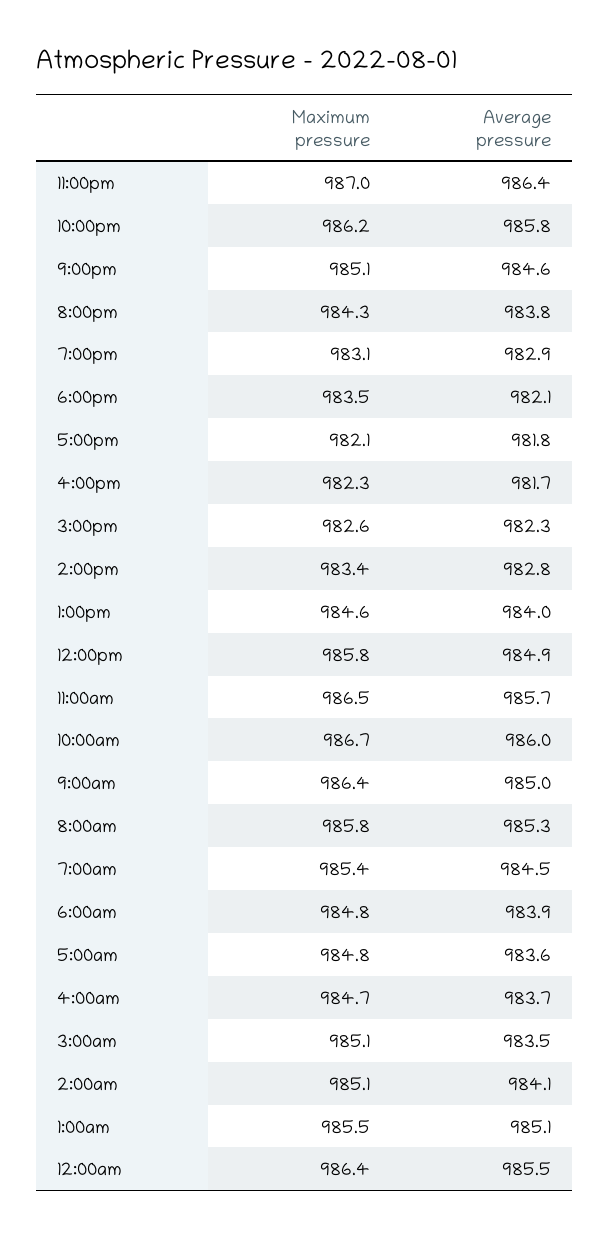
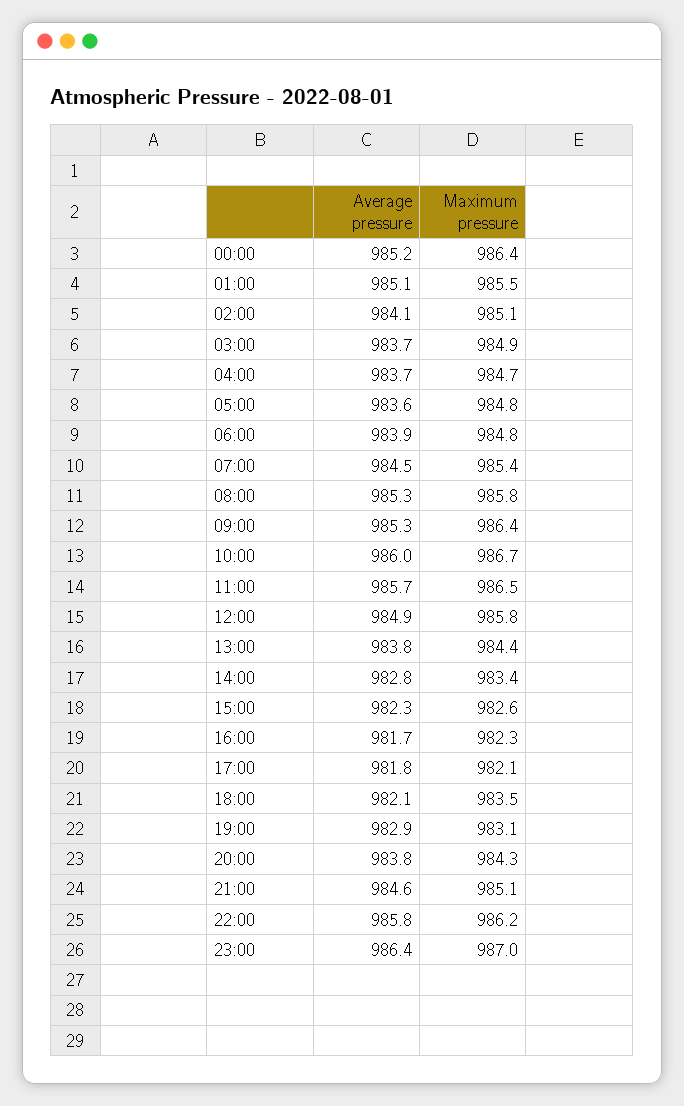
  {
    "Maximum pressure": {
      "11:00pm": 987,
      "10:00pm": 986.2,
      "9:00pm": 985.1,
      "8:00pm": 984.3,
      "7:00pm": 983.1,
      "6:00pm": 983.5,
      "5:00pm": 982.1,
      "4:00pm": 982.3,
      "3:00pm": 982.6,
      "2:00pm": 983.4,
-     "1:00pm": 984.6,
+     "1:00pm": 984.4,
      "12:00pm": 985.8,
      "11:00am": 986.5,
      "10:00am": 986.7,
      "9:00am": 986.4,
      "8:00am": 985.8,
      "7:00am": 985.4,
      "6:00am": 984.8,
      "5:00am": 984.8,
      "4:00am": 984.7,
-     "3:00am": 985.1,
+     "3:00am": 984.9,
      "2:00am": 985.1,
      "1:00am": 985.5,
      "12:00am": 986.4
    },
    "Average pressure": {
      "11:00pm": 986.4,
      "10:00pm": 985.8,
      "9:00pm": 984.6,
      "8:00pm": 983.8,
      "7:00pm": 982.9,
      "6:00pm": 982.1,
      "5:00pm": 981.8,
      "4:00pm": 981.7,
      "3:00pm": 982.3,
      "2:00pm": 982.8,
-     "1:00pm": 984,
+     "1:00pm": 983.8,
      "12:00pm": 984.9,
      "11:00am": 985.7,
      "10:00am": 986,
-     "9:00am": 985,
+     "9:00am": 985.3,
      "8:00am": 985.3,
      "7:00am": 984.5,
      "6:00am": 983.9,
      "5:00am": 983.6,
      "4:00am": 983.7,
-     "3:00am": 983.5,
+     "3:00am": 983.7,
      "2:00am": 984.1,
      "1:00am": 985.1,
-     "12:00am": 985.5
+     "12:00am": 985.2
    }
  }

